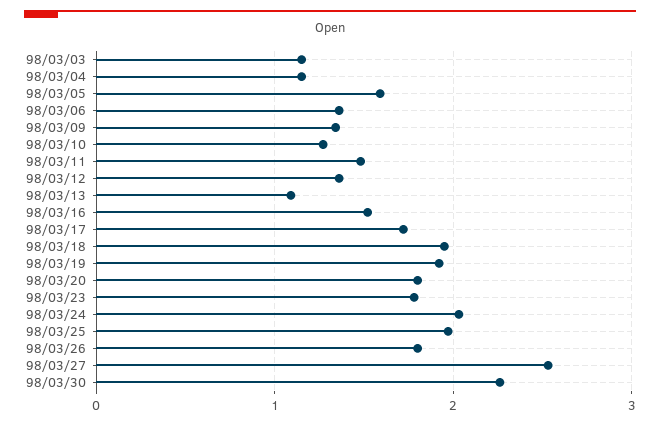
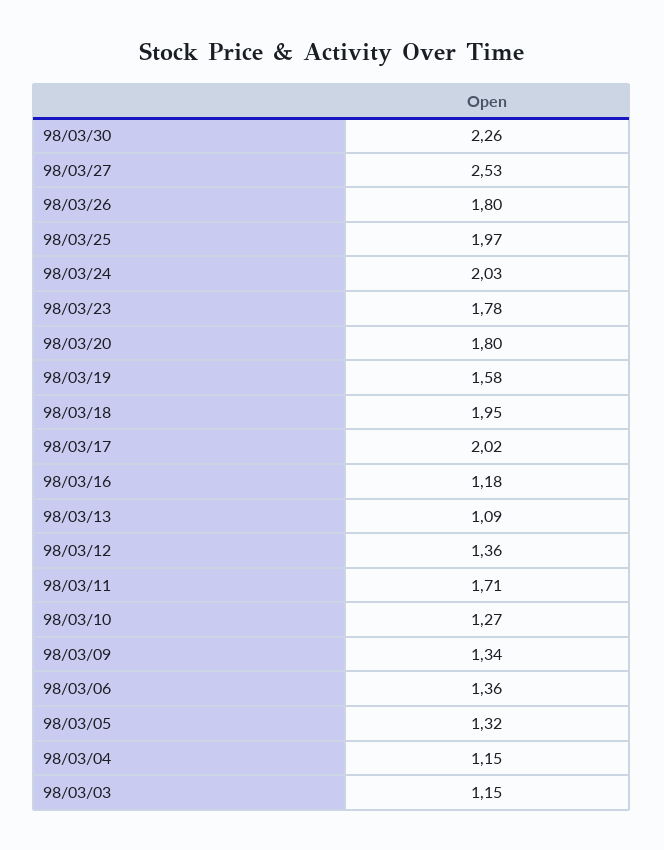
  {
    "98/03/03": 1.15,
    "98/03/04": 1.15,
-   "98/03/05": 1.6,
+   "98/03/05": 1.32,
    "98/03/06": 1.36,
    "98/03/09": 1.34,
    "98/03/10": 1.27,
-   "98/03/11": 1.5,
+   "98/03/11": 1.71,
    "98/03/12": 1.36,
    "98/03/13": 1.09,
-   "98/03/16": 1.5,
+   "98/03/16": 1.18,
-   "98/03/17": 1.7,
+   "98/03/17": 2.02,
    "98/03/18": 1.95,
-   "98/03/19": 1.9,
+   "98/03/19": 1.58,
    "98/03/20": 1.8,
    "98/03/23": 1.78,
    "98/03/24": 2.03,
    "98/03/25": 1.97,
    "98/03/26": 1.8,
    "98/03/27": 2.53,
    "98/03/30": 2.26
  }

